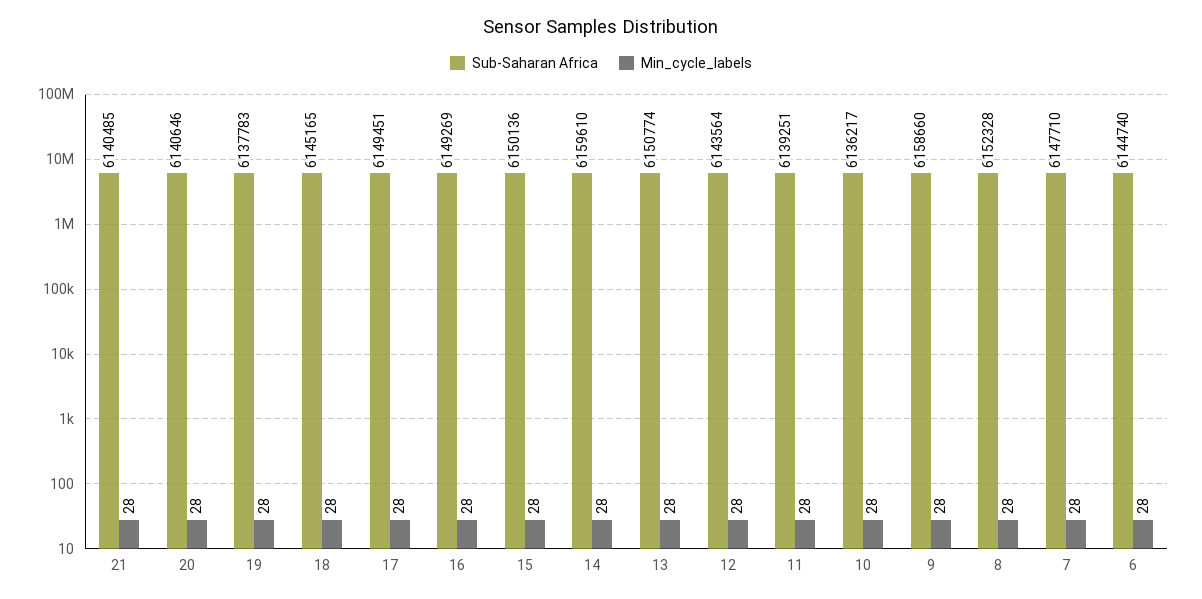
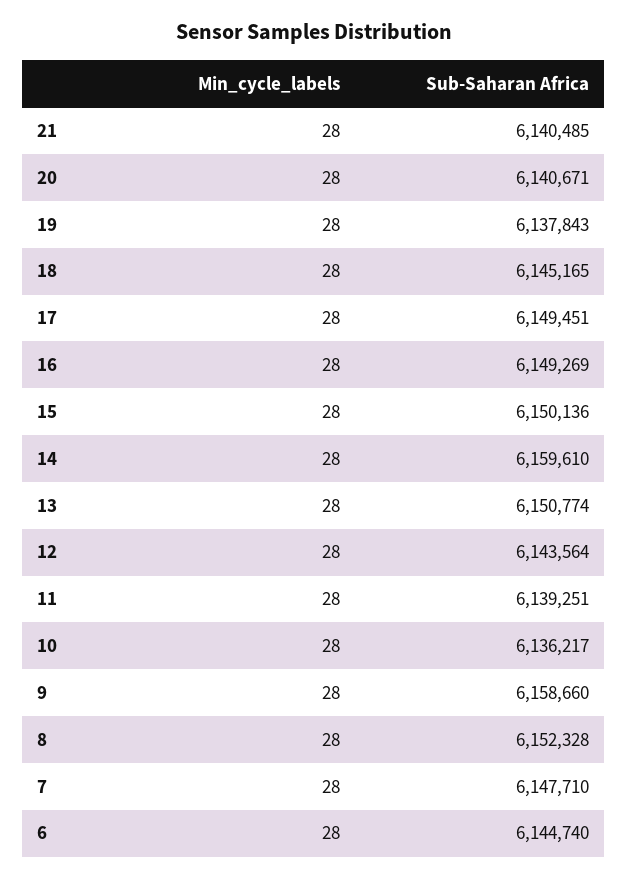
  {
    "Sub-Saharan Africa": {
      "21": 6140485,
-     "20": 6140646,
+     "20": 6140671,
-     "19": 6137783,
+     "19": 6137843,
      "18": 6145165,
      "17": 6149451,
      "16": 6149269,
      "15": 6150136,
      "14": 6159610,
      "13": 6150774,
      "12": 6143564,
      "11": 6139251,
      "10": 6136217,
      "9": 6158660,
      "8": 6152328,
      "7": 6147710,
      "6": 6144740
    },
    "Min_cycle_labels": {
      "21": 28,
      "20": 28,
      "19": 28,
      "18": 28,
      "17": 28,
      "16": 28,
      "15": 28,
      "14": 28,
      "13": 28,
      "12": 28,
      "11": 28,
      "10": 28,
      "9": 28,
      "8": 28,
      "7": 28,
      "6": 28
    }
  }

